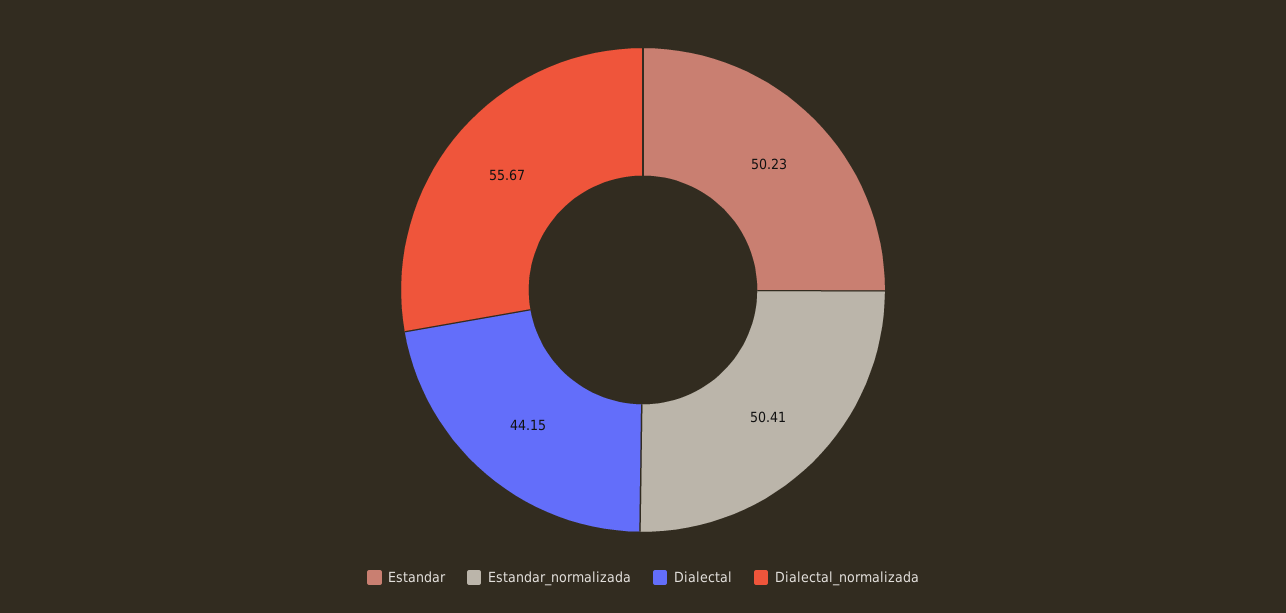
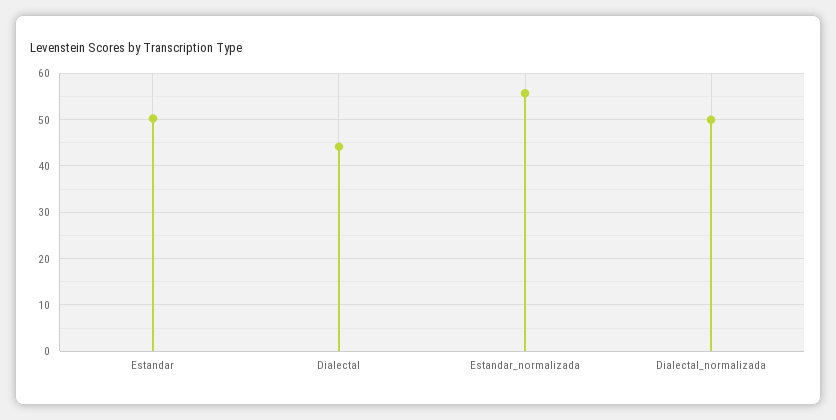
  {
    "Estandar": 50.23,
-   "Estandar_normalizada": 50.41,
+   "Estandar_normalizada": 56,
    "Dialectal": 44.15,
-   "Dialectal_normalizada": 55.67
+   "Dialectal_normalizada": 50
  }

